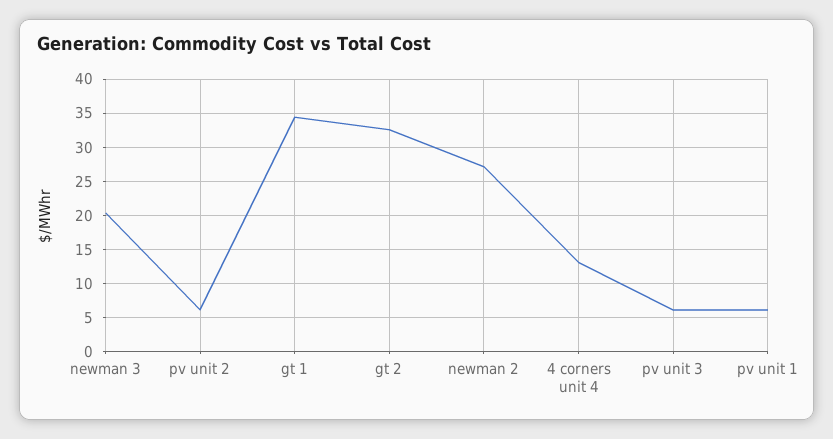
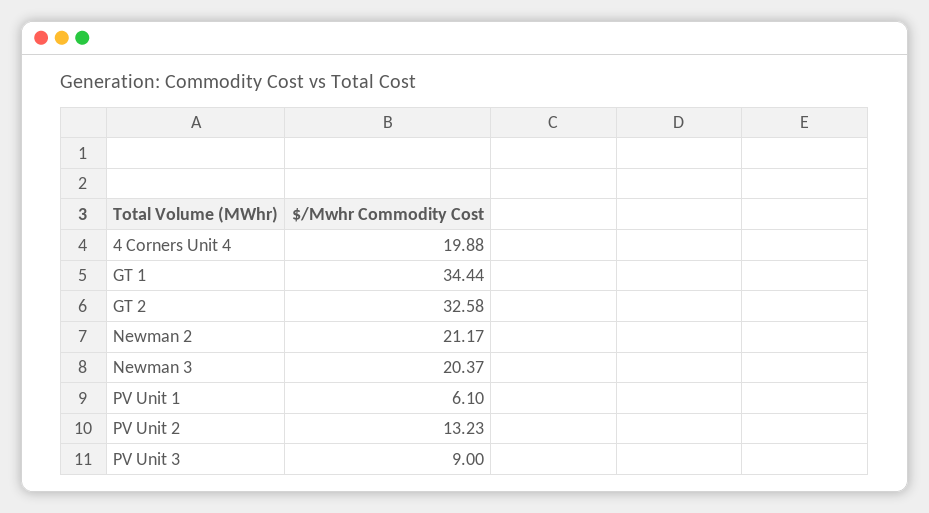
  {
    "newman 3": 20.37,
-   "pv unit 2": 6,
+   "pv unit 2": 13.23,
    "gt 1": 34.44,
    "gt 2": 32.58,
-   "newman 2": 27,
+   "newman 2": 21.17,
-   "4 corners unit 4": 13,
+   "4 corners unit 4": 19.88,
-   "pv unit 3": 6,
+   "pv unit 3": 9,
    "pv unit 1": 6.1
  }

